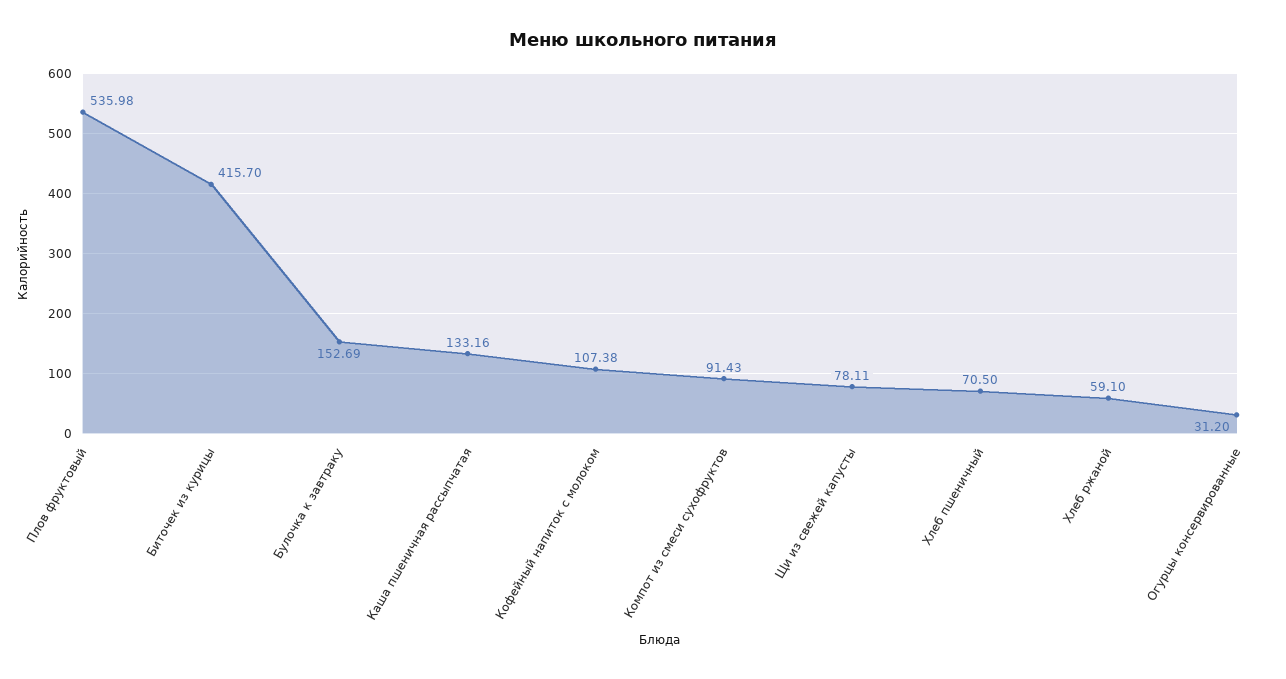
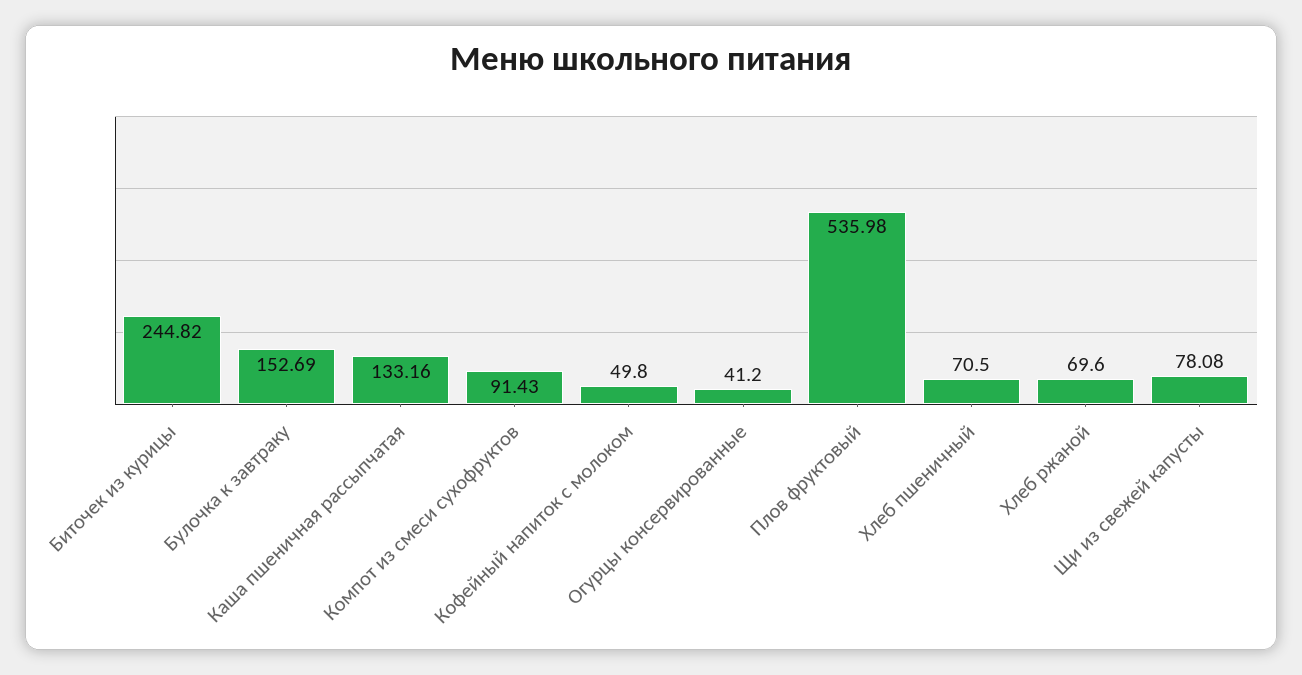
  {
    "Плов фруктовый": 535.98,
-   "Биточек из курицы": 415.7,
+   "Биточек из курицы": 244.82,
    "Булочка к завтраку": 152.69,
    "Каша пшеничная рассыпчатая": 133.16,
-   "Кофейный напиток с молоком": 107.38,
+   "Кофейный напиток с молоком": 49.8,
    "Компот из смеси сухофруктов": 91.43,
-   "Щи из свежей капусты": 78.11,
+   "Щи из свежей капусты": 78.08,
    "Хлеб пшеничный": 70.5,
-   "Хлеб ржаной": 59.1,
+   "Хлеб ржаной": 69.6,
-   "Огурцы консервированные": 31.2
+   "Огурцы консервированные": 41.2
  }

